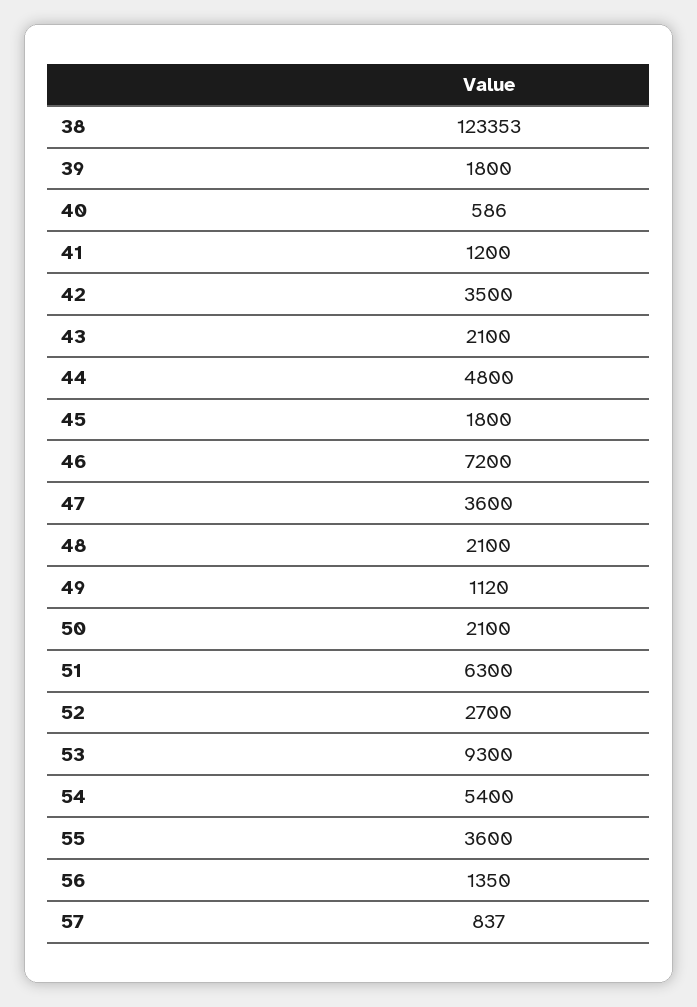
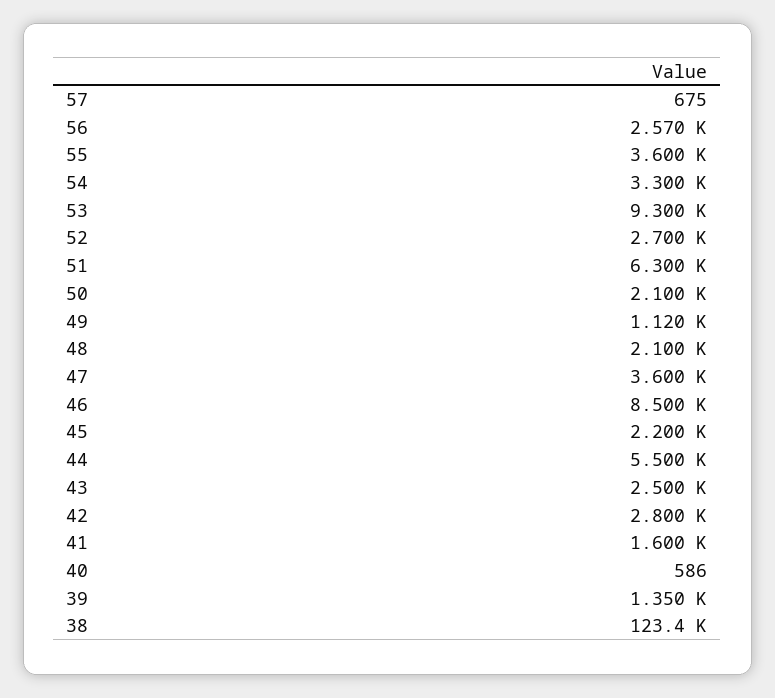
  {
    "38": 123353,
-   "39": 1800,
+   "39": 1350,
    "40": 586,
-   "41": 1200,
+   "41": 1600,
-   "42": 3500,
+   "42": 2800,
-   "43": 2100,
+   "43": 2500,
-   "44": 4800,
+   "44": 5500,
-   "45": 1800,
+   "45": 2200,
-   "46": 7200,
+   "46": 8500,
    "47": 3600,
    "48": 2100,
    "49": 1120,
    "50": 2100,
    "51": 6300,
    "52": 2700,
    "53": 9300,
-   "54": 5400,
+   "54": 3300,
    "55": 3600,
-   "56": 1350,
+   "56": 2570,
-   "57": 837
+   "57": 675
  }

